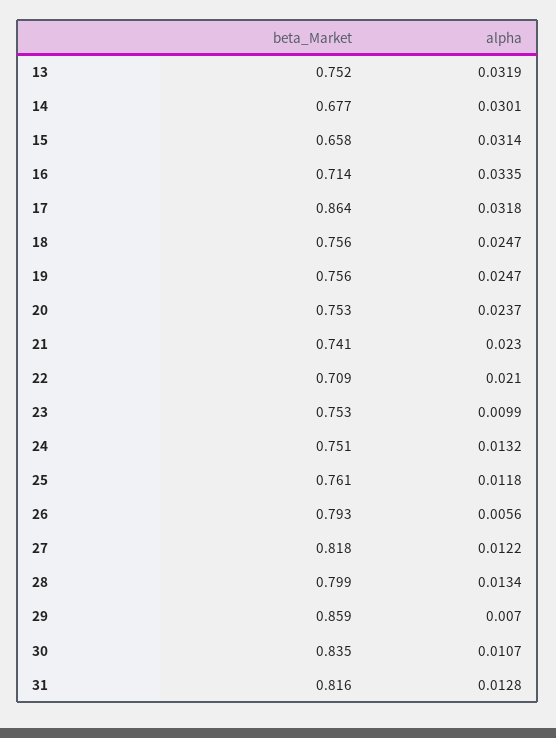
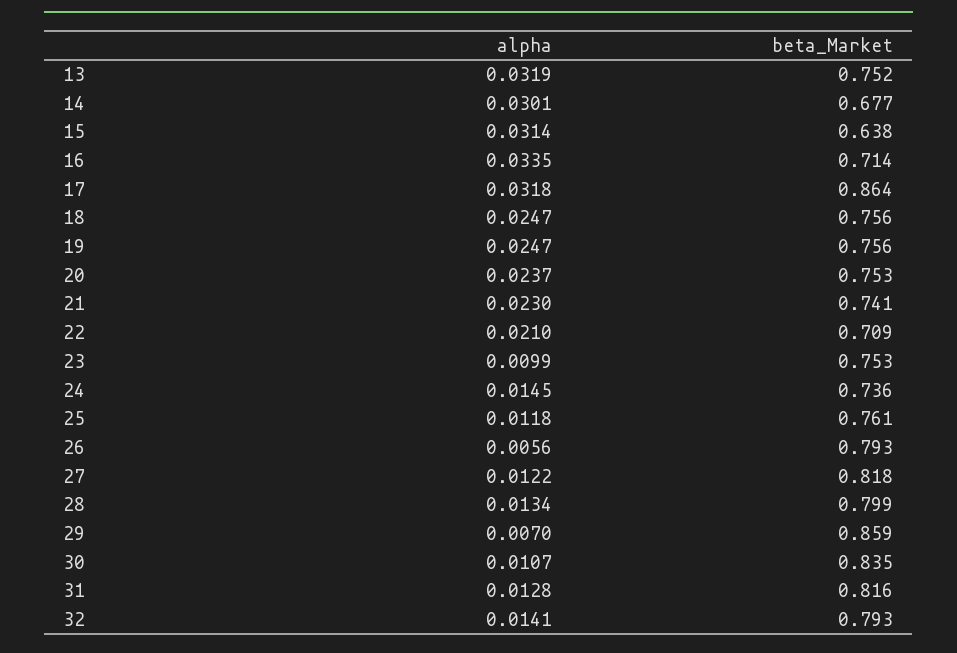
  {
    "beta_Market": {
      "13": 0.752,
      "14": 0.677,
-     "15": 0.658,
+     "15": 0.638,
      "16": 0.714,
      "17": 0.864,
      "18": 0.756,
      "19": 0.756,
      "20": 0.753,
      "21": 0.741,
      "22": 0.709,
      "23": 0.753,
-     "24": 0.751,
+     "24": 0.736,
      "25": 0.761,
      "26": 0.793,
      "27": 0.818,
      "28": 0.799,
      "29": 0.859,
      "30": 0.835,
-     "31": 0.816
+     "31": 0.816,
+     "32": 0.793
    },
    "alpha": {
      "13": 0.0319,
      "14": 0.0301,
      "15": 0.0314,
      "16": 0.0335,
      "17": 0.0318,
      "18": 0.0247,
      "19": 0.0247,
      "20": 0.0237,
      "21": 0.023,
      "22": 0.021,
      "23": 0.0099,
-     "24": 0.0132,
+     "24": 0.0145,
      "25": 0.0118,
      "26": 0.0056,
      "27": 0.0122,
      "28": 0.0134,
      "29": 0.007,
      "30": 0.0107,
-     "31": 0.0128
+     "31": 0.0128,
+     "32": 0.0141
    }
  }

